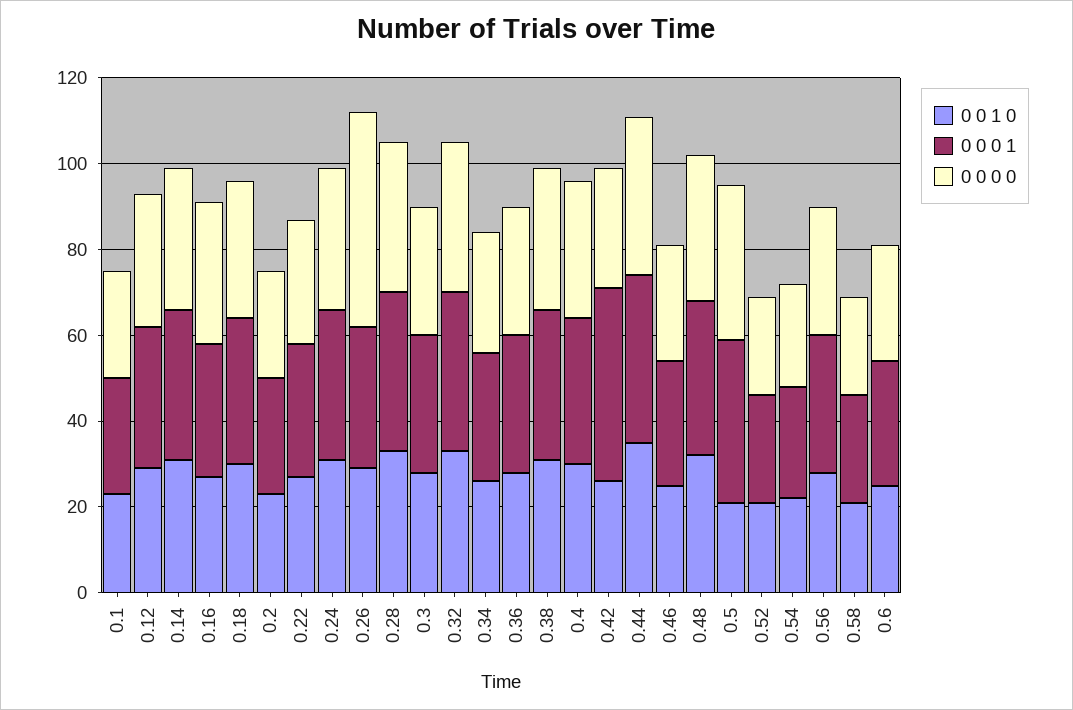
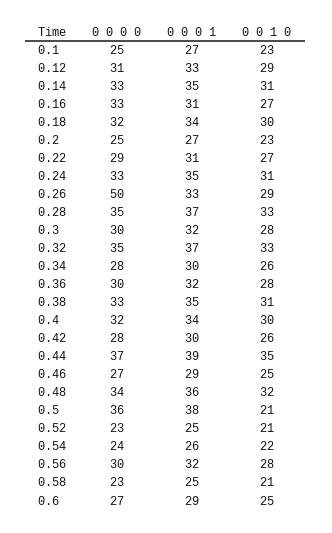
  {
    "0 0 1 0": {
      "0.1": 23,
      "0.12": 29,
      "0.14": 31,
      "0.16": 27,
      "0.18": 30,
      "0.2": 23,
      "0.22": 27,
      "0.24": 31,
      "0.26": 29,
      "0.28": 33,
      "0.3": 28,
      "0.32": 33,
      "0.34": 26,
      "0.36": 28,
      "0.38": 31,
      "0.4": 30,
      "0.42": 26,
      "0.44": 35,
      "0.46": 25,
      "0.48": 32,
      "0.5": 21,
      "0.52": 21,
      "0.54": 22,
      "0.56": 28,
      "0.58": 21,
      "0.6": 25
    },
    "0 0 0 1": {
      "0.1": 27,
      "0.12": 33,
      "0.14": 35,
      "0.16": 31,
      "0.18": 34,
      "0.2": 27,
      "0.22": 31,
      "0.24": 35,
      "0.26": 33,
      "0.28": 37,
      "0.3": 32,
      "0.32": 37,
      "0.34": 30,
      "0.36": 32,
      "0.38": 35,
      "0.4": 34,
-     "0.42": 45,
+     "0.42": 30,
      "0.44": 39,
      "0.46": 29,
      "0.48": 36,
      "0.5": 38,
      "0.52": 25,
      "0.54": 26,
      "0.56": 32,
      "0.58": 25,
      "0.6": 29
    },
    "0 0 0 0": {
      "0.1": 25,
      "0.12": 31,
      "0.14": 33,
      "0.16": 33,
      "0.18": 32,
      "0.2": 25,
      "0.22": 29,
      "0.24": 33,
      "0.26": 50,
      "0.28": 35,
      "0.3": 30,
      "0.32": 35,
      "0.34": 28,
      "0.36": 30,
      "0.38": 33,
      "0.4": 32,
      "0.42": 28,
      "0.44": 37,
      "0.46": 27,
      "0.48": 34,
      "0.5": 36,
      "0.52": 23,
      "0.54": 24,
      "0.56": 30,
      "0.58": 23,
      "0.6": 27
    }
  }

